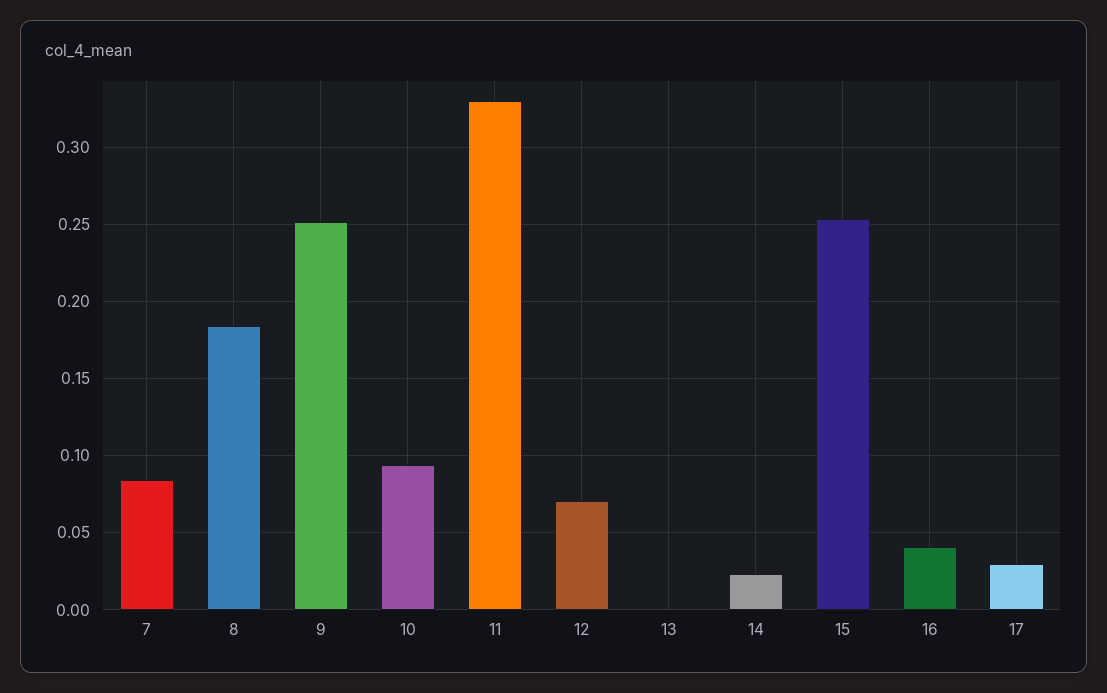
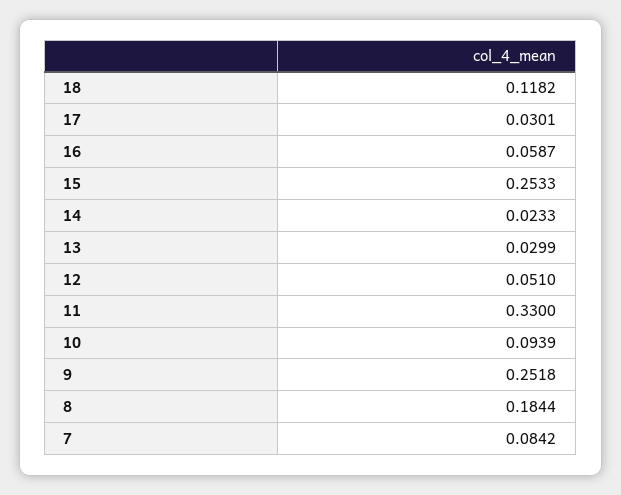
  {
    "7": 0.0842,
    "8": 0.1844,
    "9": 0.2518,
    "10": 0.0939,
    "11": 0.33,
-   "12": 0.07,
+   "12": 0.051,
-   "13": 0,
+   "13": 0.0299,
    "14": 0.0233,
    "15": 0.2533,
-   "16": 0.04,
+   "16": 0.0587,
-   "17": 0.0301
+   "17": 0.0301,
+   "18": 0.1182
  }

